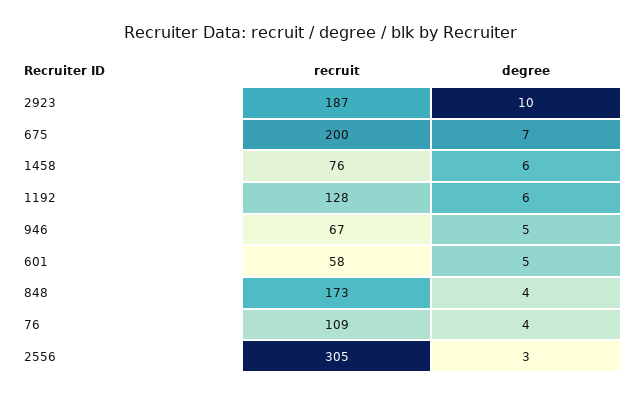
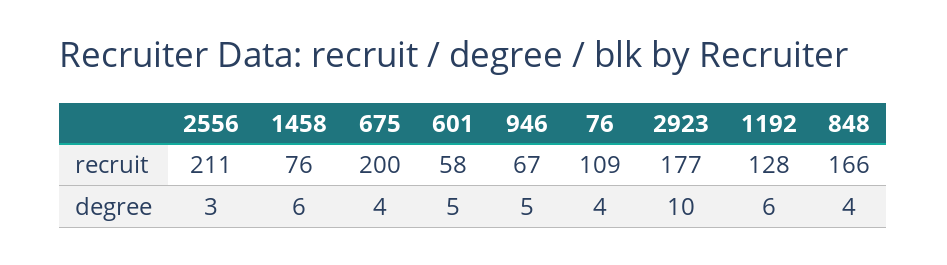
  {
    "recruit": {
-     "2923": 187,
+     "2923": 177,
      "675": 200,
      "1458": 76,
      "1192": 128,
      "946": 67,
      "601": 58,
-     "848": 173,
+     "848": 166,
      "76": 109,
-     "2556": 305
+     "2556": 211
    },
    "degree": {
      "2923": 10,
-     "675": 7,
+     "675": 4,
      "1458": 6,
      "1192": 6,
      "946": 5,
      "601": 5,
      "848": 4,
      "76": 4,
      "2556": 3
    }
  }

